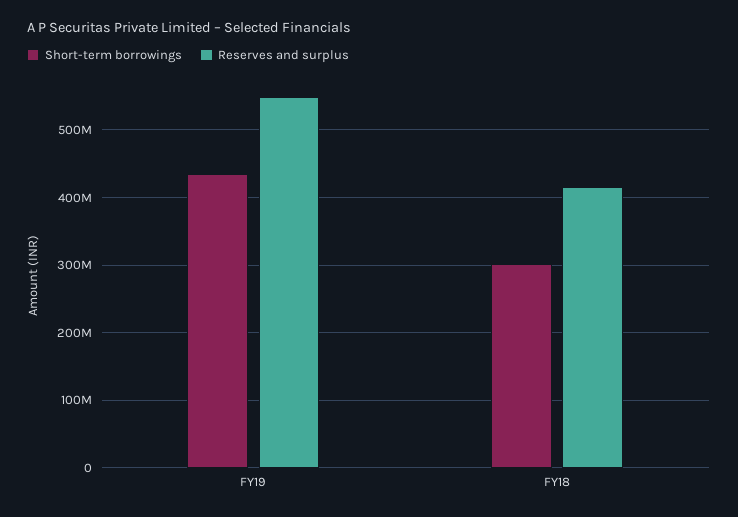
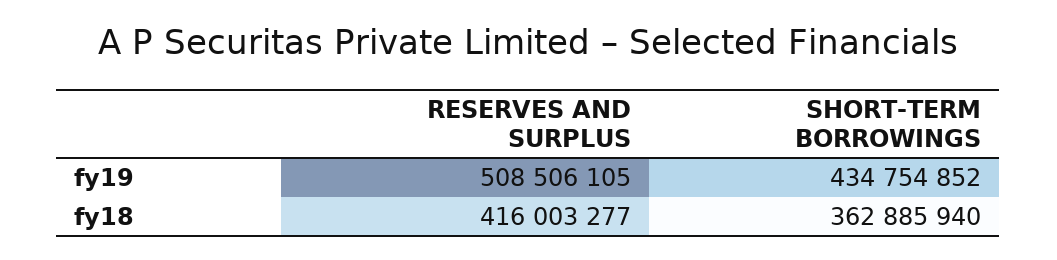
  {
    "Short-term borrowings": {
      "FY19": 434754852,
-     "FY18": 300000000
+     "FY18": 362885940
    },
    "Reserves and surplus": {
-     "FY19": 550000000,
+     "FY19": 508506105,
      "FY18": 416003277
    }
  }

